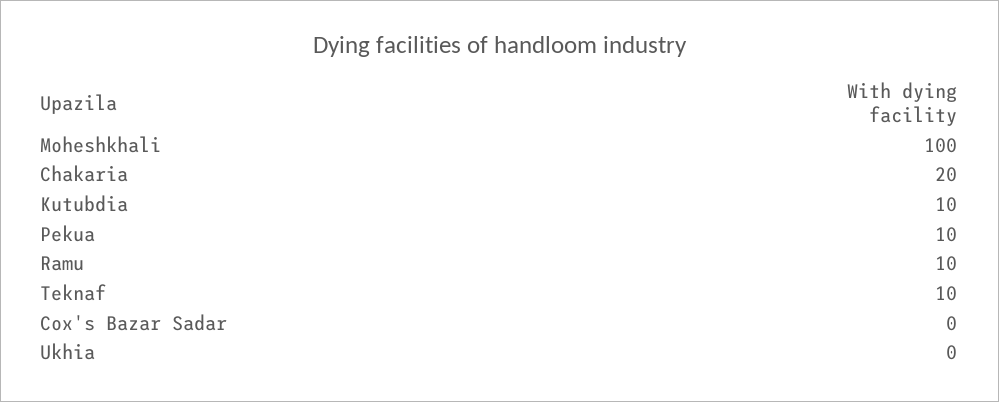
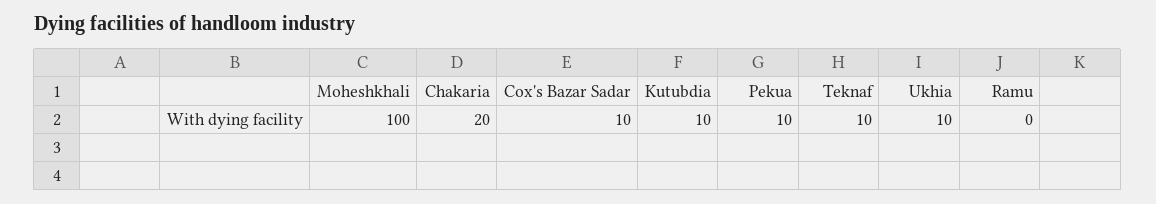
  {
    "Moheshkhali": 100,
    "Chakaria": 20,
    "Kutubdia": 10,
    "Pekua": 10,
-   "Ramu": 10,
+   "Ramu": 0,
    "Teknaf": 10,
-   "Cox's Bazar Sadar": 0,
+   "Cox's Bazar Sadar": 10,
-   "Ukhia": 0
+   "Ukhia": 10
  }

